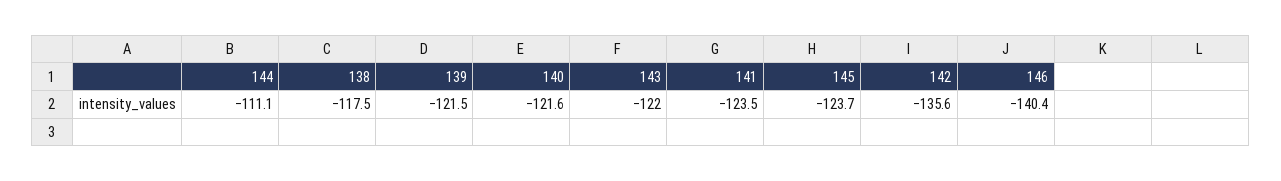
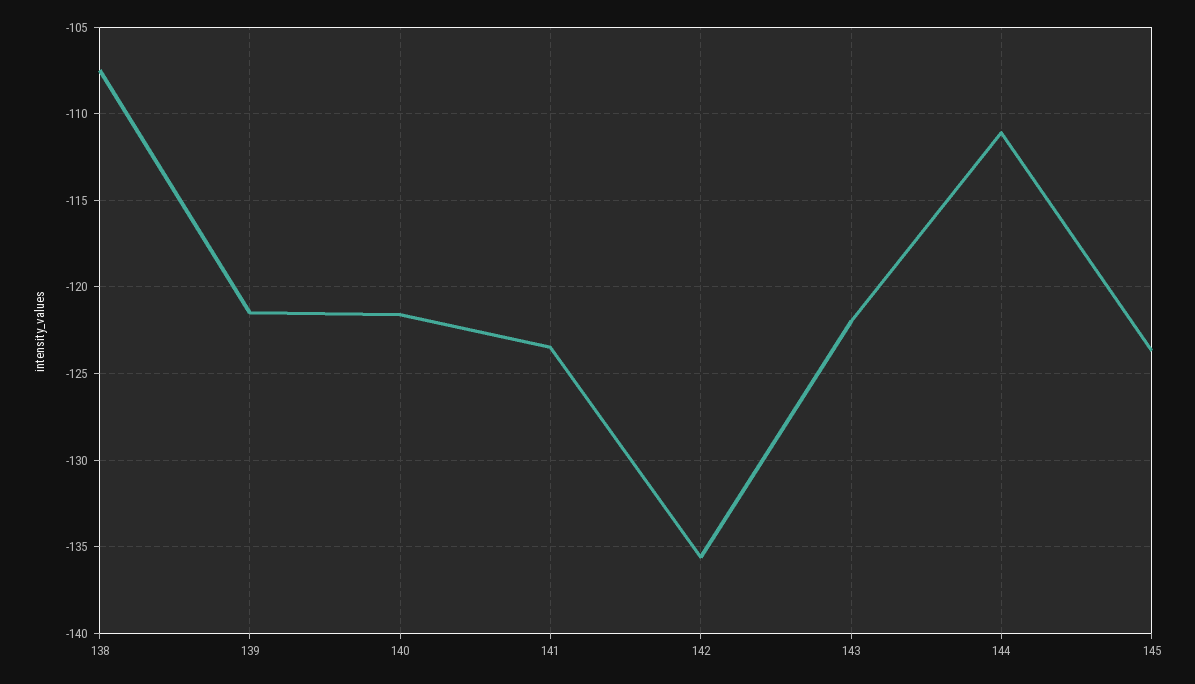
  {
    "144": -111.1,
-   "138": -117.5,
+   "138": -107.5,
    "139": -121.5,
    "140": -121.6,
    "143": -122,
    "141": -123.5,
    "145": -123.7,
-   "142": -135.6,
+   "142": -135.6
-   "146": -140.4
  }

